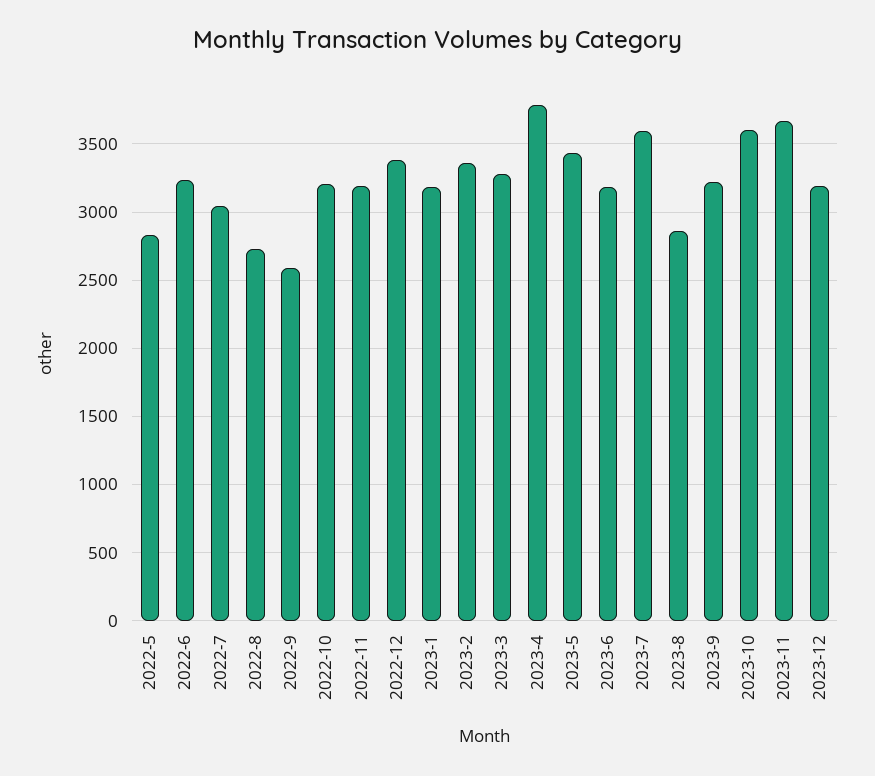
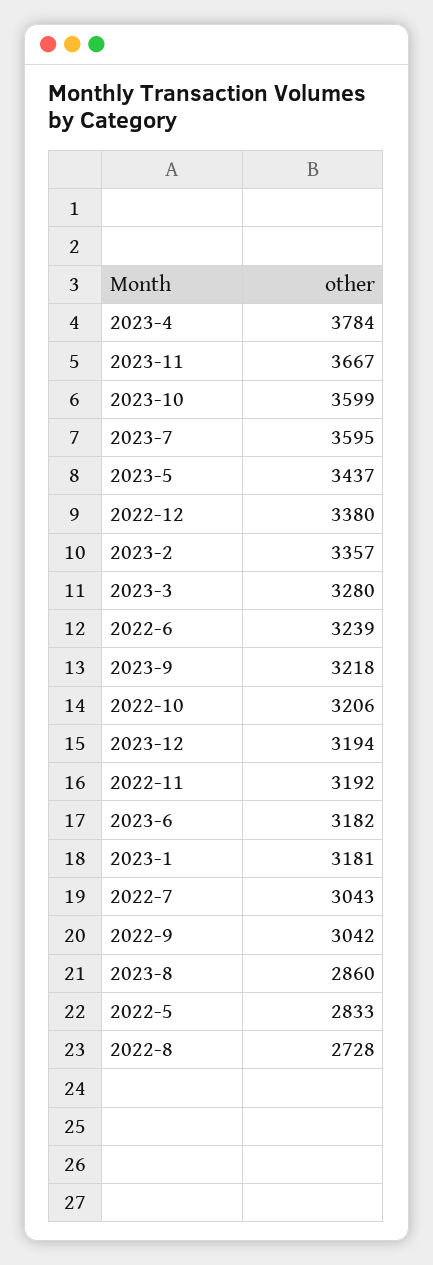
  {
    "2022-5": 2833,
    "2022-6": 3239,
    "2022-7": 3043,
    "2022-8": 2728,
-   "2022-9": 2600,
+   "2022-9": 3042,
    "2022-10": 3206,
    "2022-11": 3192,
    "2022-12": 3380,
    "2023-1": 3181,
    "2023-2": 3357,
    "2023-3": 3280,
    "2023-4": 3784,
    "2023-5": 3437,
    "2023-6": 3182,
    "2023-7": 3595,
    "2023-8": 2860,
    "2023-9": 3218,
    "2023-10": 3599,
    "2023-11": 3667,
    "2023-12": 3194
  }

